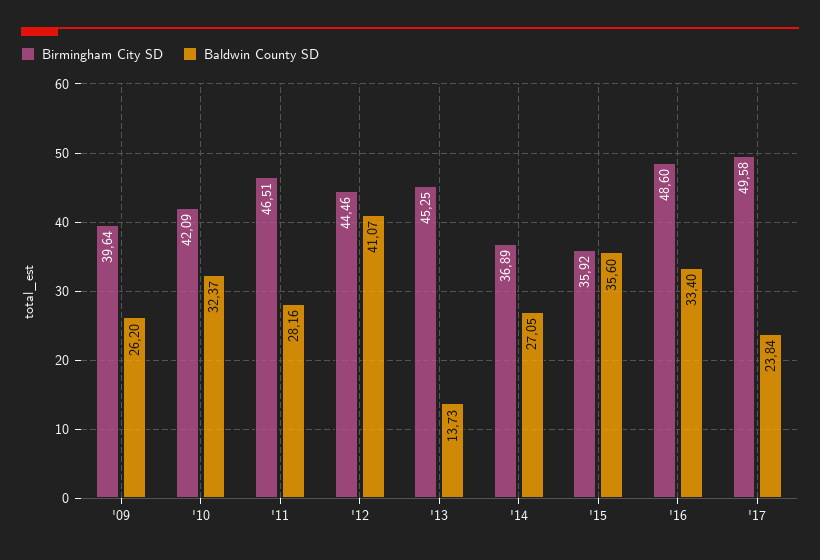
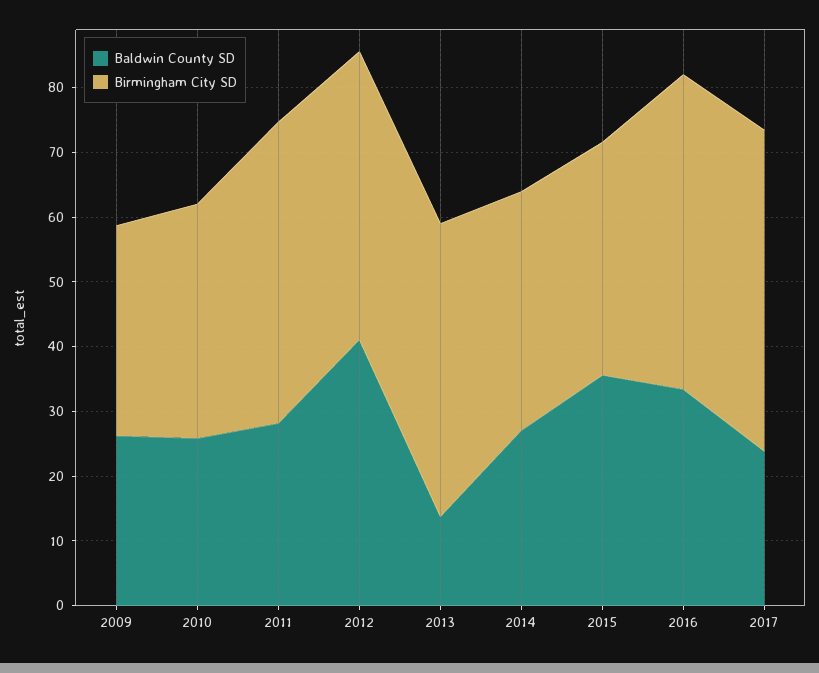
  {
    "Birmingham City SD": {
-     "'09": 39.64,
+     "'09": 32,
-     "'10": 42.09,
+     "'10": 36,
      "'11": 46.51,
      "'12": 44.46,
      "'13": 45.25,
      "'14": 36.89,
      "'15": 35.92,
      "'16": 48.6,
      "'17": 49.58
    },
    "Baldwin County SD": {
      "'09": 26.2,
-     "'10": 32.37,
+     "'10": 26,
      "'11": 28.16,
      "'12": 41.07,
      "'13": 13.73,
      "'14": 27.05,
      "'15": 35.6,
      "'16": 33.4,
      "'17": 23.84
    }
  }

